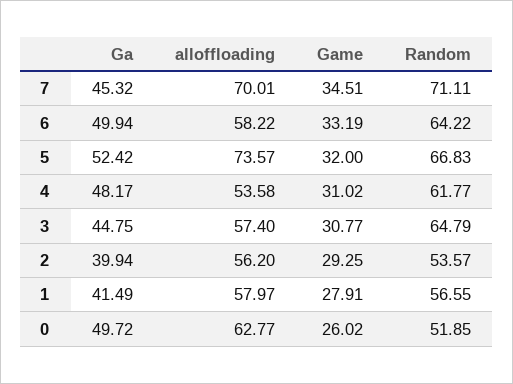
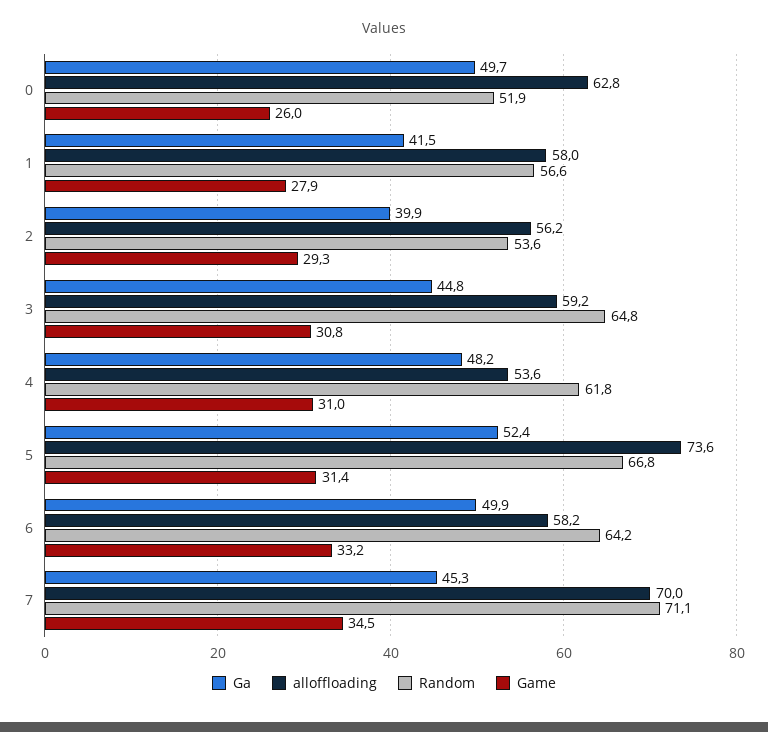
  {
    "Ga": {
      "7": 45.32,
      "6": 49.94,
      "5": 52.42,
      "4": 48.17,
      "3": 44.75,
      "2": 39.94,
      "1": 41.49,
      "0": 49.72
    },
    "alloffloading": {
      "7": 70.01,
      "6": 58.22,
      "5": 73.57,
      "4": 53.58,
-     "3": 57.4,
+     "3": 59.2,
      "2": 56.2,
      "1": 57.97,
      "0": 62.77
    },
    "Game": {
      "7": 34.51,
      "6": 33.19,
-     "5": 32,
+     "5": 31.4,
      "4": 31.02,
      "3": 30.77,
      "2": 29.25,
      "1": 27.91,
      "0": 26.02
    },
    "Random": {
      "7": 71.11,
      "6": 64.22,
      "5": 66.83,
      "4": 61.77,
      "3": 64.79,
      "2": 53.57,
      "1": 56.55,
      "0": 51.85
    }
  }

